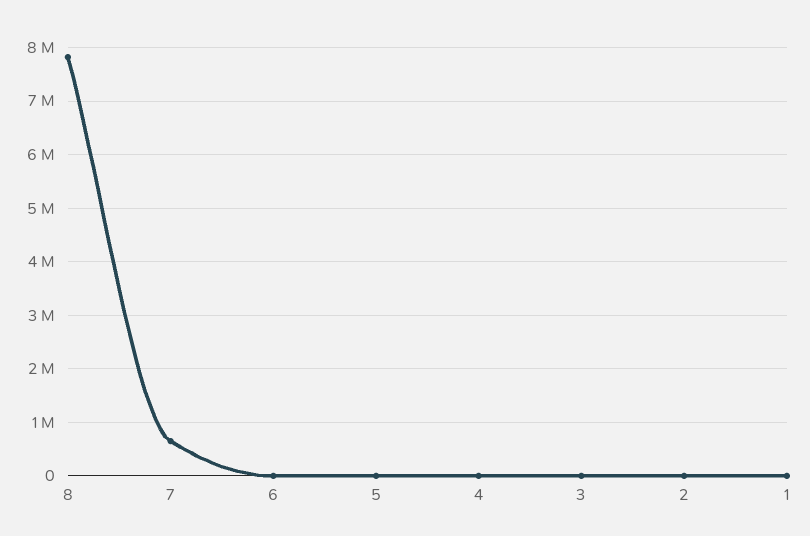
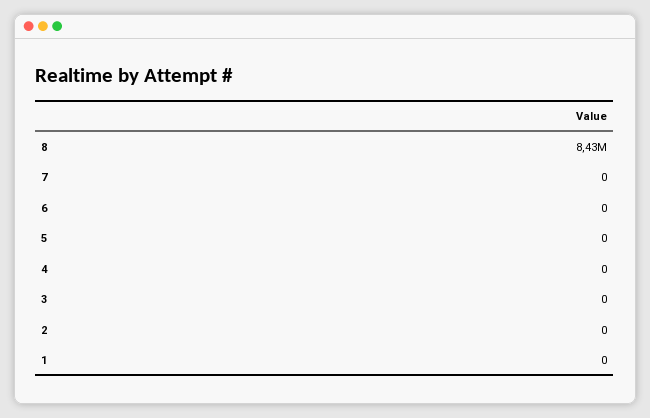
  {
-   "8": 7800000,
+   "8": 8430000,
-   "7": 600000,
+   "7": 0,
    "6": 0,
    "5": 0,
    "4": 0,
    "3": 0,
    "2": 0,
    "1": 0
  }

